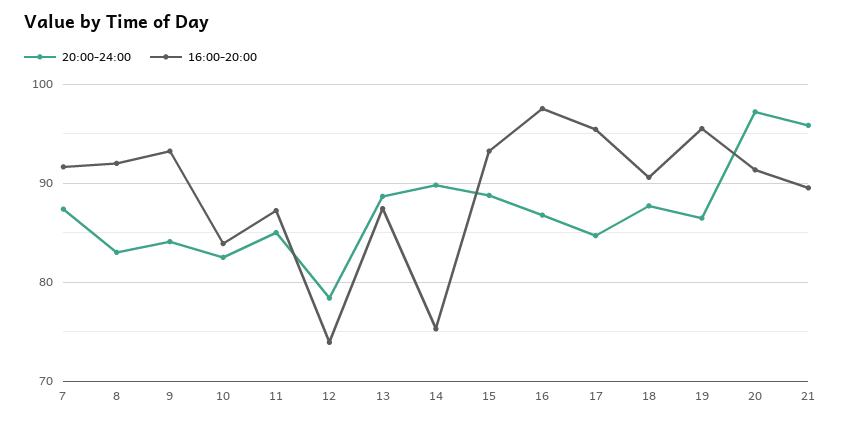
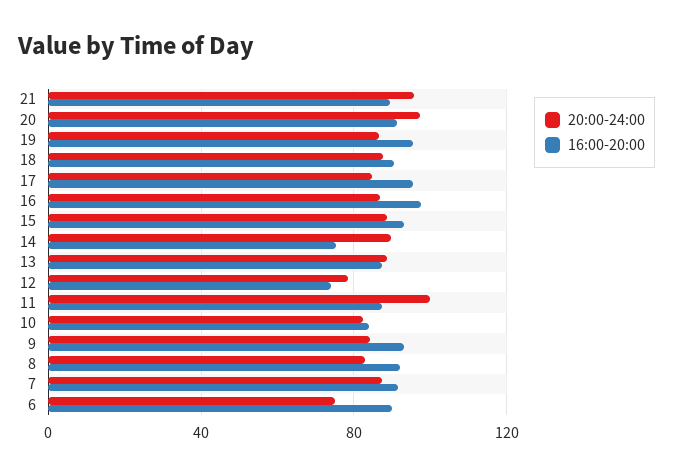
  {
    "20:00-24:00": {
      "7": 87,
      "8": 83,
      "9": 84,
      "10": 83,
-     "11": 85,
+     "11": 100,
      "12": 78,
      "13": 89,
      "14": 90,
      "15": 89,
      "16": 87,
      "17": 85,
      "18": 88,
      "19": 86,
      "20": 97,
-     "21": 96
+     "21": 96,
+     "6": 75
    },
    "16:00-20:00": {
      "7": 92,
      "8": 92,
      "9": 93,
      "10": 84,
      "11": 87,
      "12": 74,
      "13": 87,
      "14": 75,
      "15": 93,
      "16": 98,
      "17": 95,
      "18": 91,
      "19": 96,
      "20": 91,
-     "21": 90
+     "21": 90,
+     "6": 90
    }
  }

